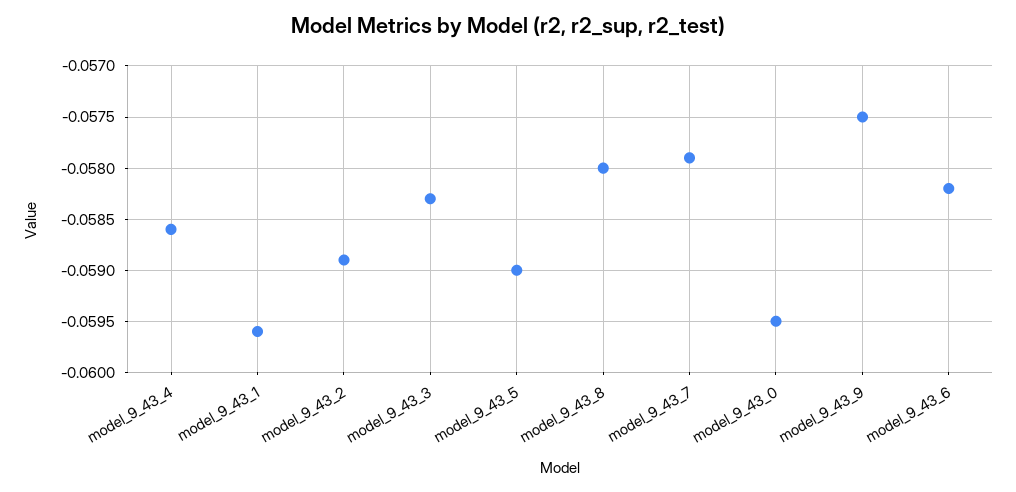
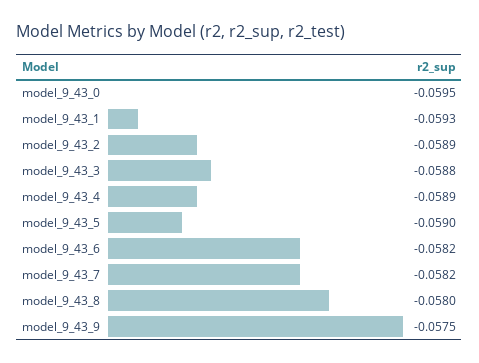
  {
-   "model_9_43_4": -0.0586,
+   "model_9_43_4": -0.0589,
-   "model_9_43_1": -0.0596,
+   "model_9_43_1": -0.0593,
    "model_9_43_2": -0.0589,
-   "model_9_43_3": -0.0583,
+   "model_9_43_3": -0.0588,
    "model_9_43_5": -0.059,
    "model_9_43_8": -0.058,
-   "model_9_43_7": -0.0579,
+   "model_9_43_7": -0.0582,
    "model_9_43_0": -0.0595,
    "model_9_43_9": -0.0575,
    "model_9_43_6": -0.0582
  }

